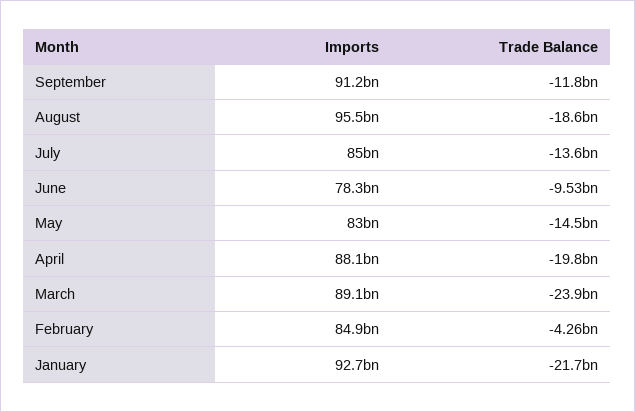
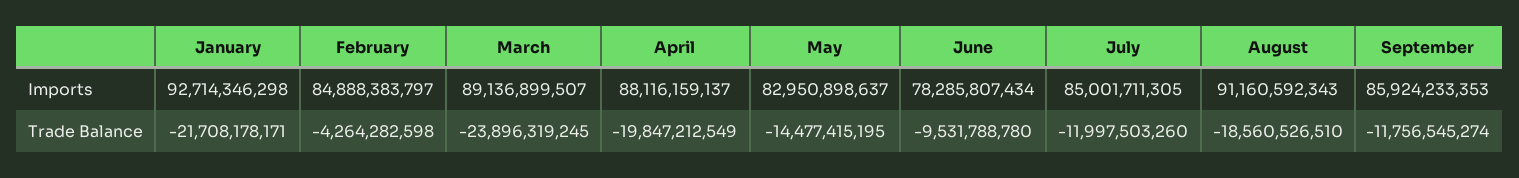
  {
    "Imports": {
-     "September": 91200000000,
+     "September": 85924233353,
-     "August": 95500000000,
+     "August": 91160592343,
      "July": 85001711305,
      "June": 78285807434,
      "May": 82950898637,
      "April": 88116159137,
      "March": 89136899507,
      "February": 84888383797,
      "January": 92714346298
    },
    "Trade Balance": {
      "September": -11756545274,
      "August": -18560526510,
-     "July": -13600000000,
+     "July": -11997503260,
      "June": -9531788780,
      "May": -14477415195,
      "April": -19847212549,
      "March": -23896319245,
      "February": -4264282598,
      "January": -21708178171
    }
  }

